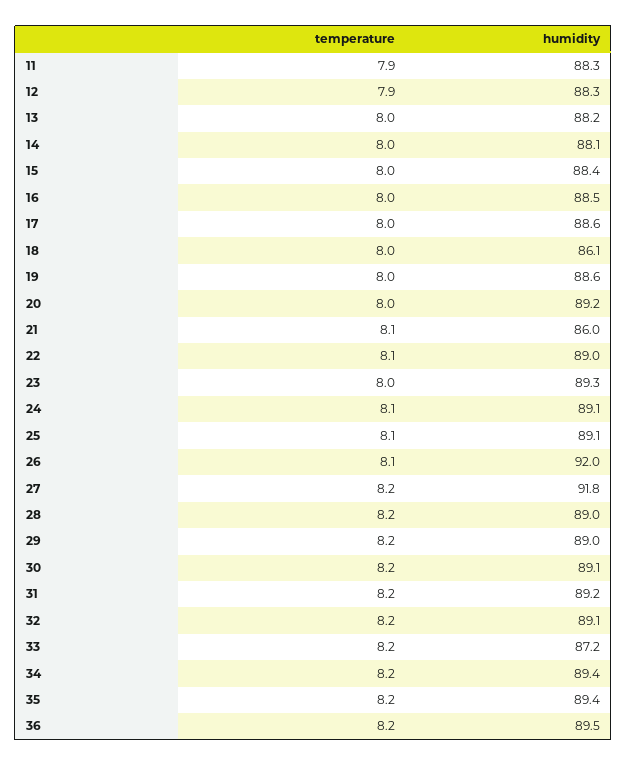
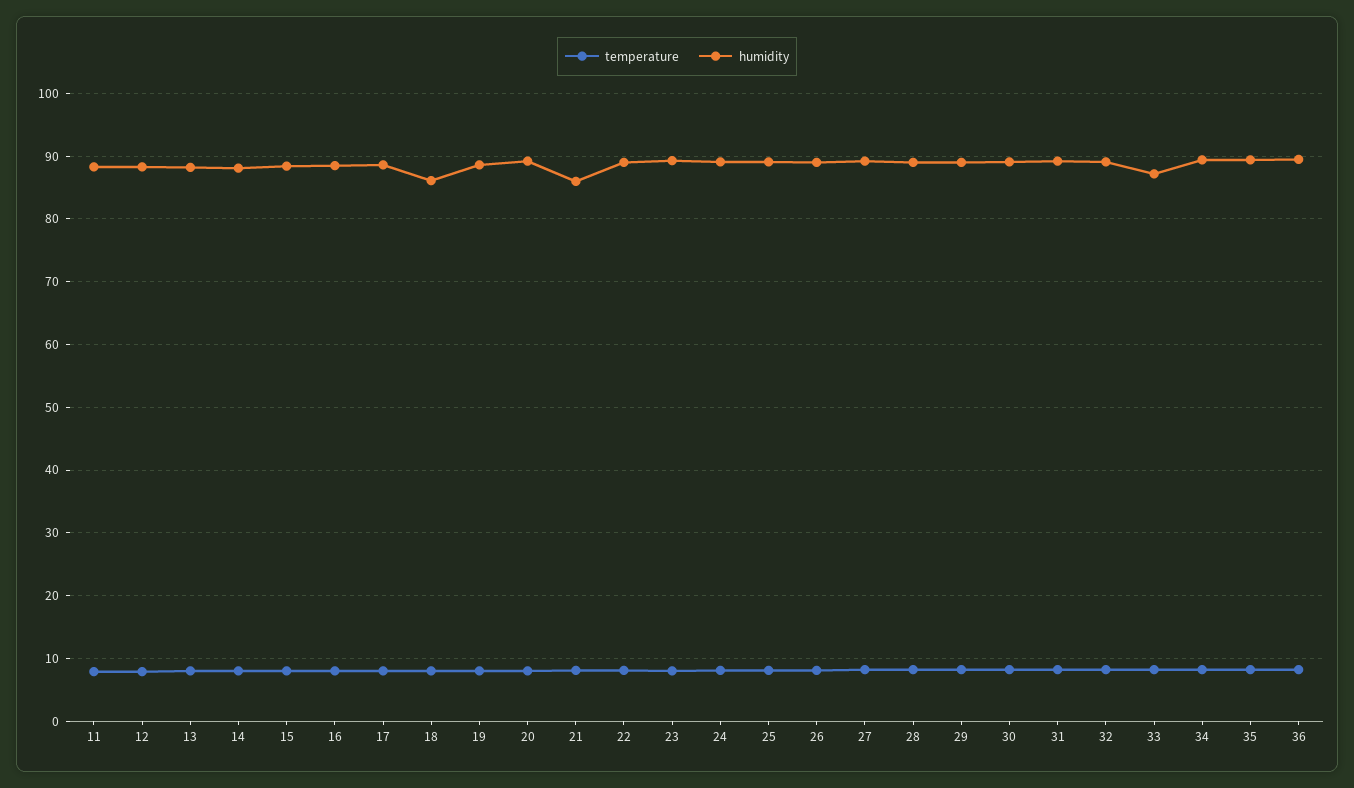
  {
    "temperature": {
      "11": 7.9,
      "12": 7.9,
      "13": 8,
      "14": 8,
      "15": 8,
      "16": 8,
      "17": 8,
      "18": 8,
      "19": 8,
      "20": 8,
      "21": 8.1,
      "22": 8.1,
      "23": 8,
      "24": 8.1,
      "25": 8.1,
      "26": 8.1,
      "27": 8.2,
      "28": 8.2,
      "29": 8.2,
      "30": 8.2,
      "31": 8.2,
      "32": 8.2,
      "33": 8.2,
      "34": 8.2,
      "35": 8.2,
      "36": 8.2
    },
    "humidity": {
      "11": 88.3,
      "12": 88.3,
      "13": 88.2,
      "14": 88.1,
      "15": 88.4,
      "16": 88.5,
      "17": 88.6,
      "18": 86.1,
      "19": 88.6,
      "20": 89.2,
      "21": 86,
      "22": 89,
      "23": 89.3,
      "24": 89.1,
      "25": 89.1,
-     "26": 92,
+     "26": 89,
-     "27": 91.8,
+     "27": 89,
      "28": 89,
      "29": 89,
      "30": 89.1,
      "31": 89.2,
      "32": 89.1,
      "33": 87.2,
      "34": 89.4,
      "35": 89.4,
      "36": 89.5
    }
  }

